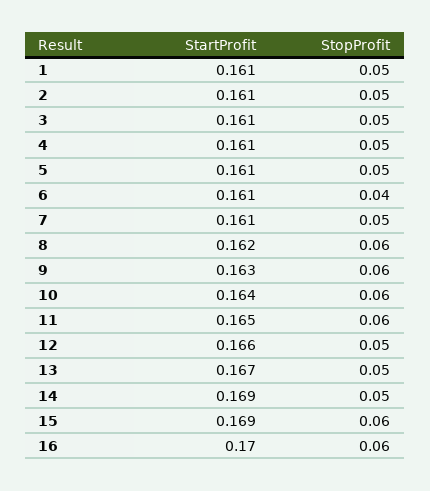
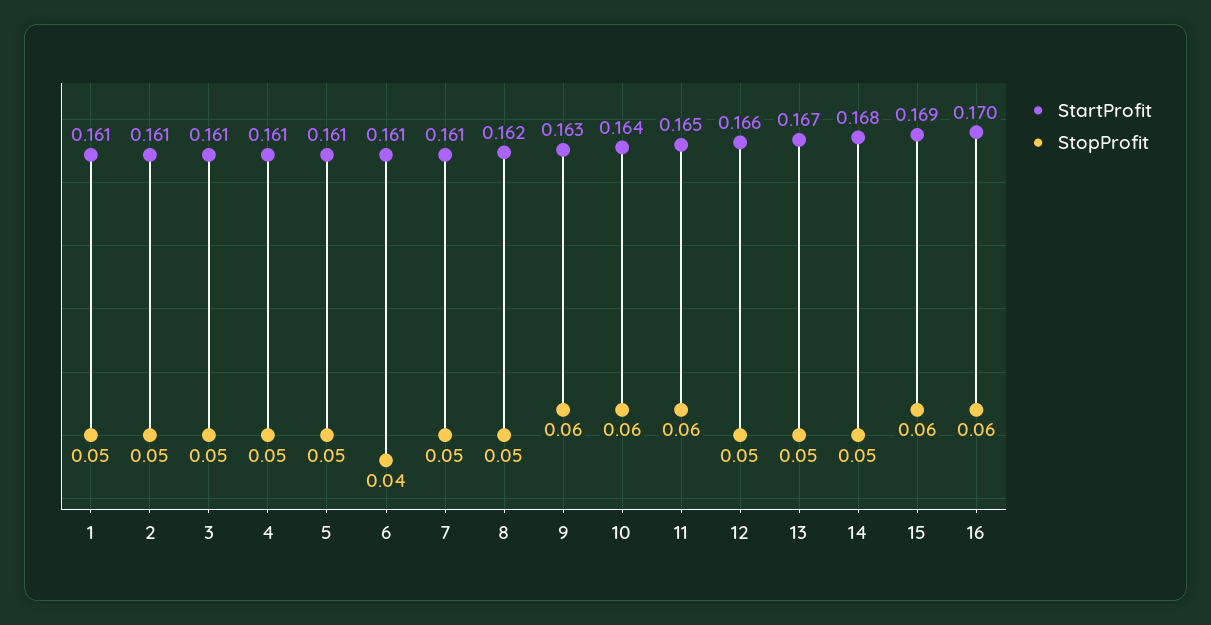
  {
    "StartProfit": {
      "1": 0.161,
      "2": 0.161,
      "3": 0.161,
      "4": 0.161,
      "5": 0.161,
      "6": 0.161,
      "7": 0.161,
      "8": 0.162,
      "9": 0.163,
      "10": 0.164,
      "11": 0.165,
      "12": 0.166,
      "13": 0.167,
-     "14": 0.169,
+     "14": 0.168,
      "15": 0.169,
      "16": 0.17
    },
    "StopProfit": {
      "1": 0.05,
      "2": 0.05,
      "3": 0.05,
      "4": 0.05,
      "5": 0.05,
      "6": 0.04,
      "7": 0.05,
-     "8": 0.06,
+     "8": 0.05,
      "9": 0.06,
      "10": 0.06,
      "11": 0.06,
      "12": 0.05,
      "13": 0.05,
      "14": 0.05,
      "15": 0.06,
      "16": 0.06
    }
  }

